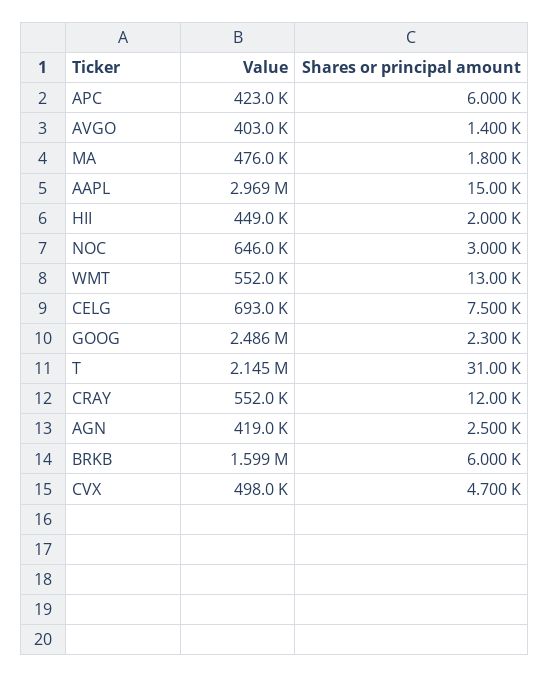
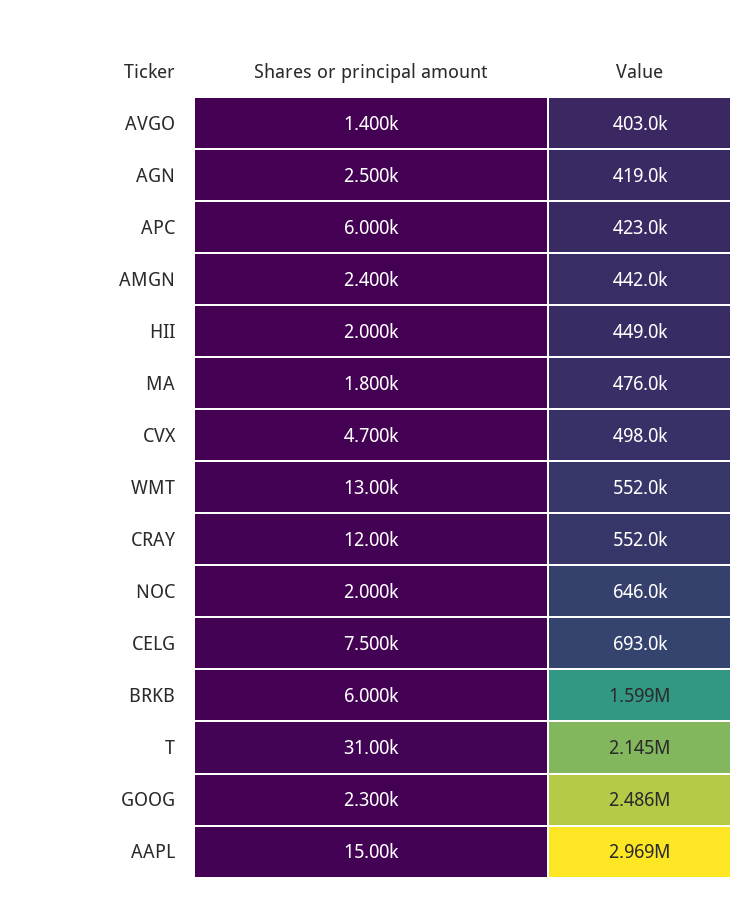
  {
    "Value": {
      "APC": 423000,
      "AVGO": 403000,
      "MA": 476000,
      "AAPL": 2969000,
      "HII": 449000,
      "NOC": 646000,
      "WMT": 552000,
      "CELG": 693000,
      "GOOG": 2486000,
      "T": 2145000,
      "CRAY": 552000,
      "AGN": 419000,
      "BRKB": 1599000,
-     "CVX": 498000
+     "CVX": 498000,
+     "AMGN": 442000
    },
    "Shares or principal amount": {
      "APC": 6000,
      "AVGO": 1400,
      "MA": 1800,
      "AAPL": 15000,
      "HII": 2000,
-     "NOC": 3000,
+     "NOC": 2000,
      "WMT": 13000,
      "CELG": 7500,
      "GOOG": 2300,
      "T": 31000,
      "CRAY": 12000,
      "AGN": 2500,
      "BRKB": 6000,
-     "CVX": 4700
+     "CVX": 4700,
+     "AMGN": 2400
    }
  }

